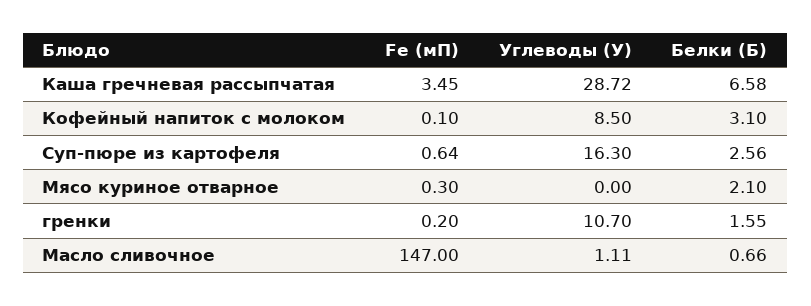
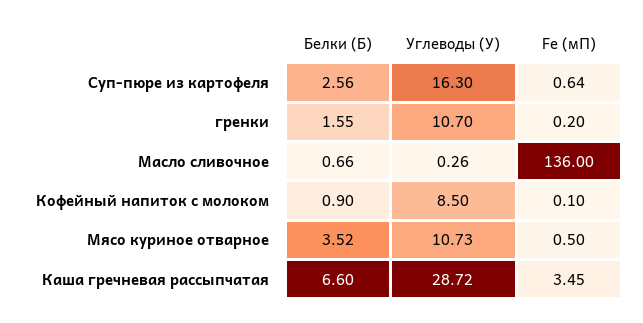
  {
    "Fe (мП)": {
      "Каша гречневая рассыпчатая": 3.45,
      "Кофейный напиток с молоком": 0.1,
      "Суп-пюре из картофеля": 0.64,
-     "Мясо куриное отварное": 0.3,
+     "Мясо куриное отварное": 0.5,
      "гренки": 0.2,
-     "Масло сливочное": 147
+     "Масло сливочное": 136
    },
    "Углеводы (У)": {
      "Каша гречневая рассыпчатая": 28.72,
      "Кофейный напиток с молоком": 8.5,
      "Суп-пюре из картофеля": 16.3,
-     "Мясо куриное отварное": 0,
+     "Мясо куриное отварное": 10.73,
      "гренки": 10.7,
-     "Масло сливочное": 1.11
+     "Масло сливочное": 0.26
    },
    "Белки (Б)": {
-     "Каша гречневая рассыпчатая": 6.58,
+     "Каша гречневая рассыпчатая": 6.6,
-     "Кофейный напиток с молоком": 3.1,
+     "Кофейный напиток с молоком": 0.9,
      "Суп-пюре из картофеля": 2.56,
-     "Мясо куриное отварное": 2.1,
+     "Мясо куриное отварное": 3.52,
      "гренки": 1.55,
      "Масло сливочное": 0.66
    }
  }

